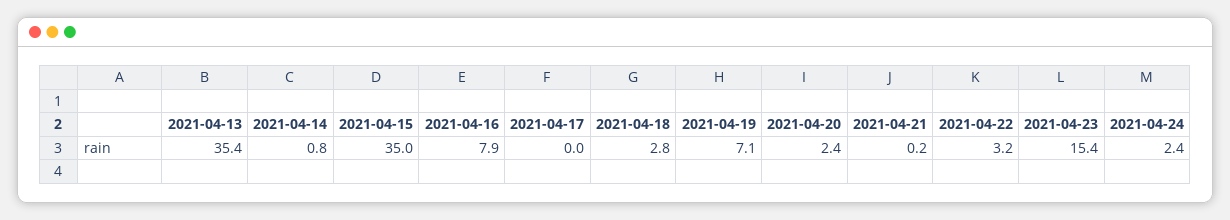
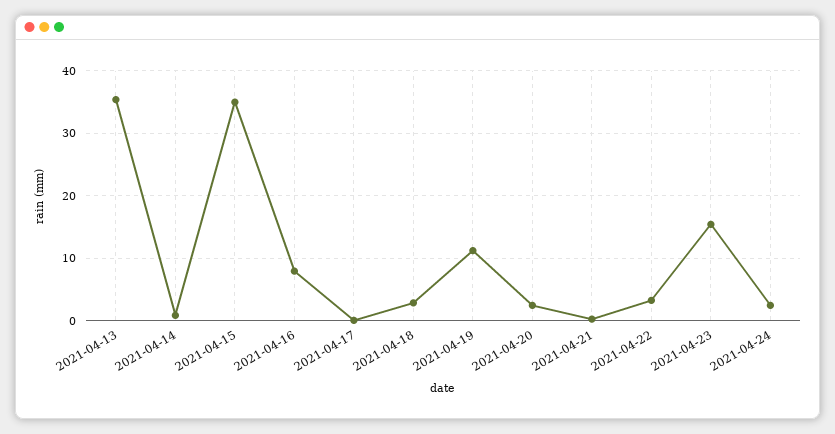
  {
    "2021-04-13": 35.4,
    "2021-04-14": 0.8,
    "2021-04-15": 35,
    "2021-04-16": 7.9,
    "2021-04-17": 0,
    "2021-04-18": 2.8,
-   "2021-04-19": 7.1,
+   "2021-04-19": 11,
    "2021-04-20": 2.4,
    "2021-04-21": 0.2,
    "2021-04-22": 3.2,
    "2021-04-23": 15.4,
    "2021-04-24": 2.4
  }

